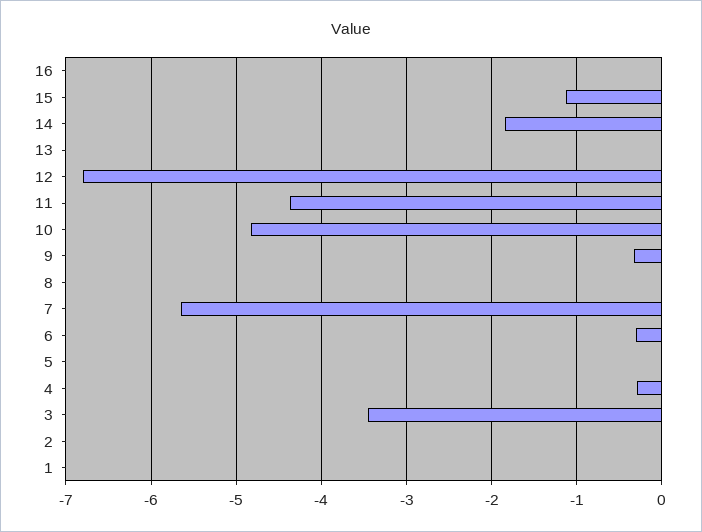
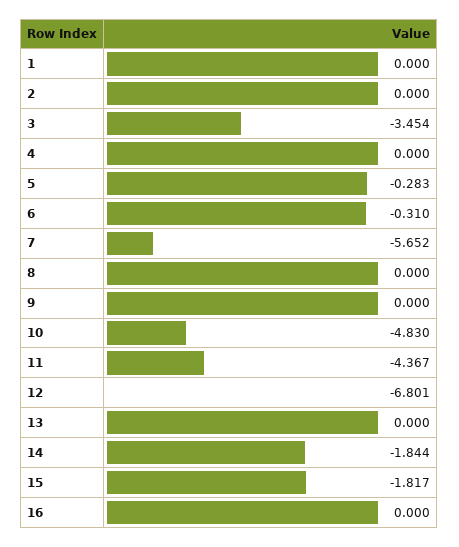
  {
    "16": 0,
-   "15": -1.1,
+   "15": -1.817,
    "14": -1.844,
    "13": 0,
    "12": -6.801,
    "11": -4.367,
    "10": -4.83,
-   "9": -0.3,
+   "9": 0,
    "8": 0,
    "7": -5.652,
    "6": -0.31,
-   "5": 0,
+   "5": -0.283,
-   "4": -0.3,
+   "4": 0,
    "3": -3.454,
    "2": 0,
    "1": 0
  }

